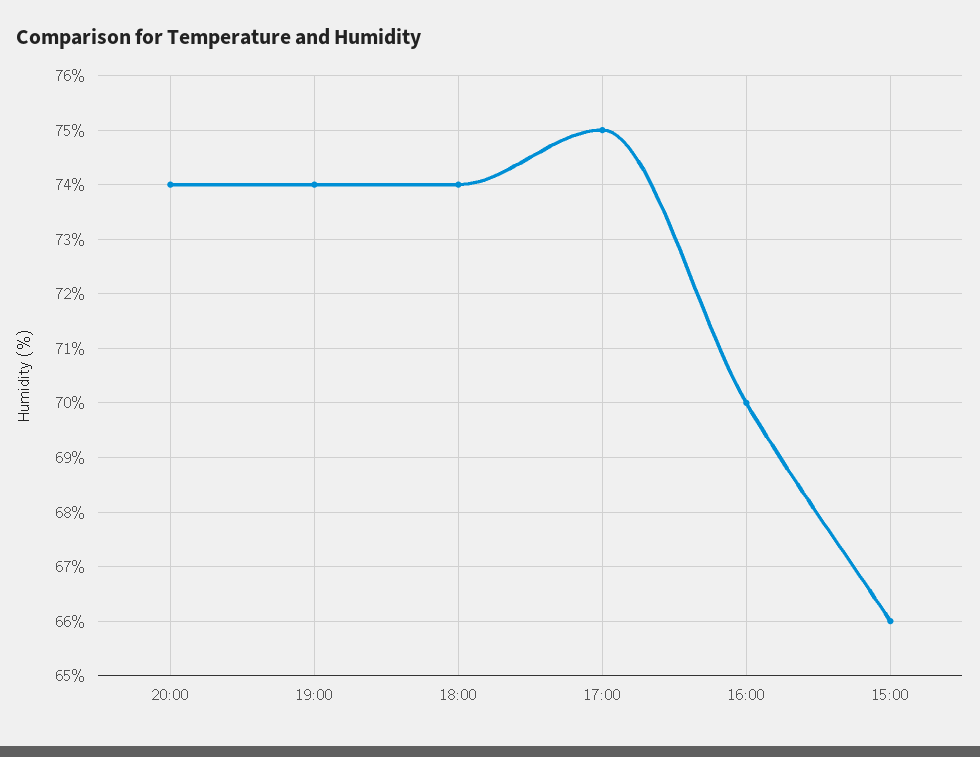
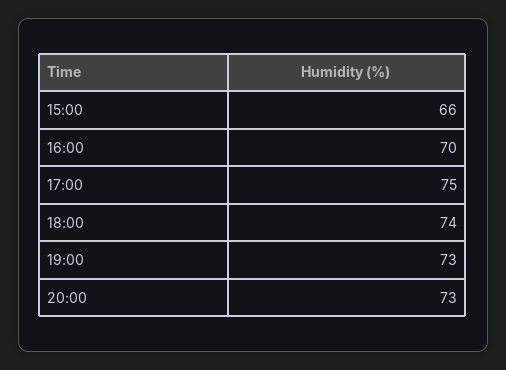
  {
-   "20:00": 74,
+   "20:00": 73,
-   "19:00": 74,
+   "19:00": 73,
    "18:00": 74,
    "17:00": 75,
    "16:00": 70,
    "15:00": 66
  }

